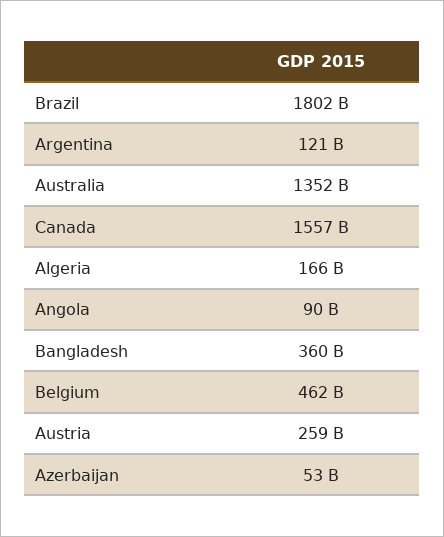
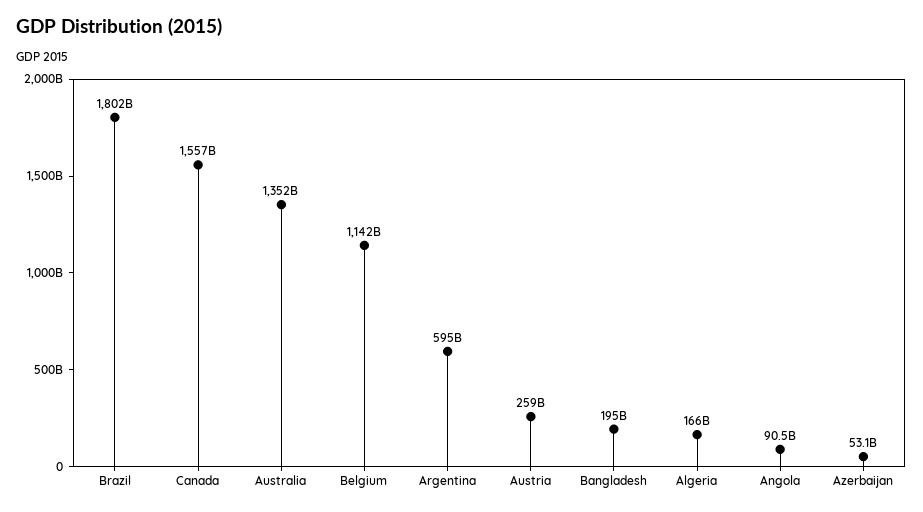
  {
    "Brazil": 1802000000000,
-   "Argentina": 121000000000,
+   "Argentina": 595000000000,
    "Australia": 1352000000000,
    "Canada": 1557000000000,
    "Algeria": 166000000000,
    "Angola": 90500000000,
-   "Bangladesh": 360000000000,
+   "Bangladesh": 195000000000,
-   "Belgium": 462000000000,
+   "Belgium": 1142000000000,
    "Austria": 259000000000,
    "Azerbaijan": 53100000000
  }

